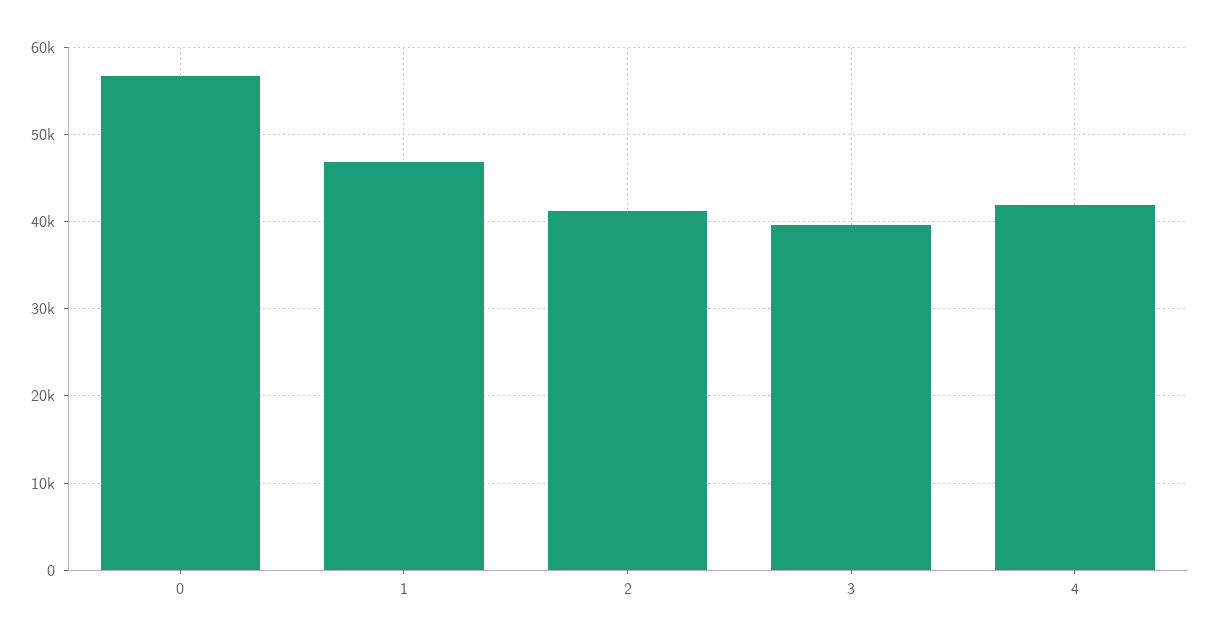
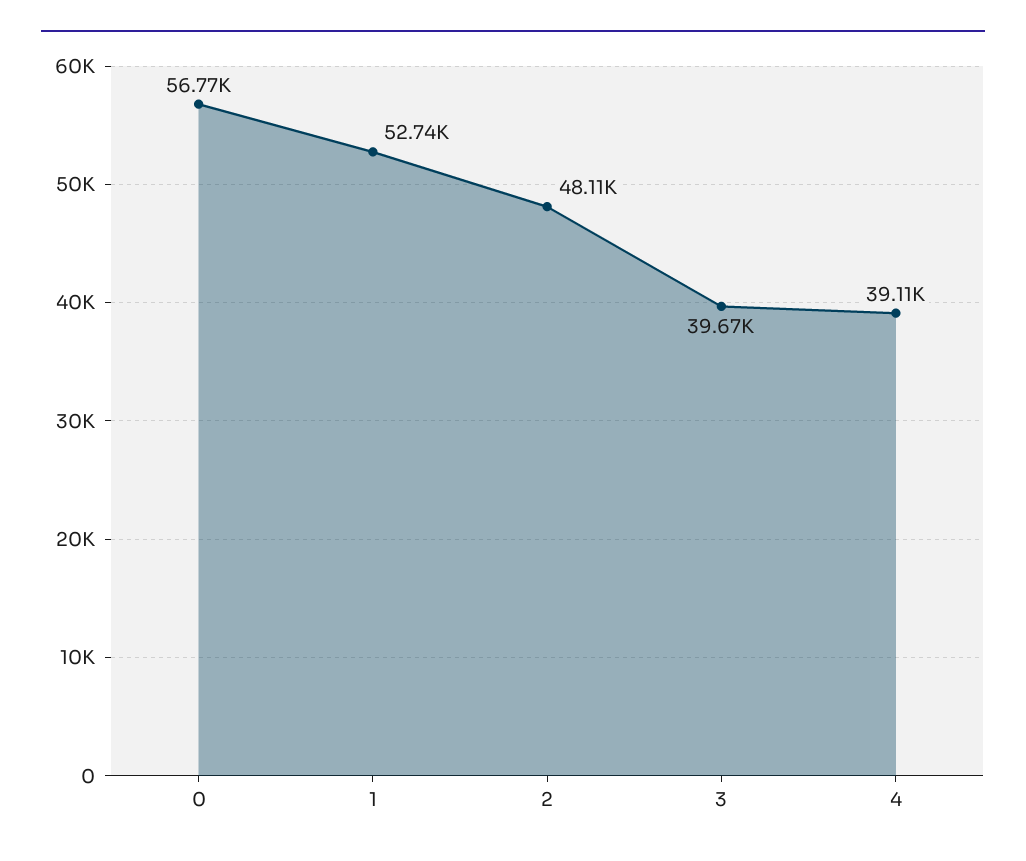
  {
    "0": 56770,
-   "1": 47000,
+   "1": 52740,
-   "2": 41000,
+   "2": 48110,
    "3": 39670,
-   "4": 42000
+   "4": 39110
  }

